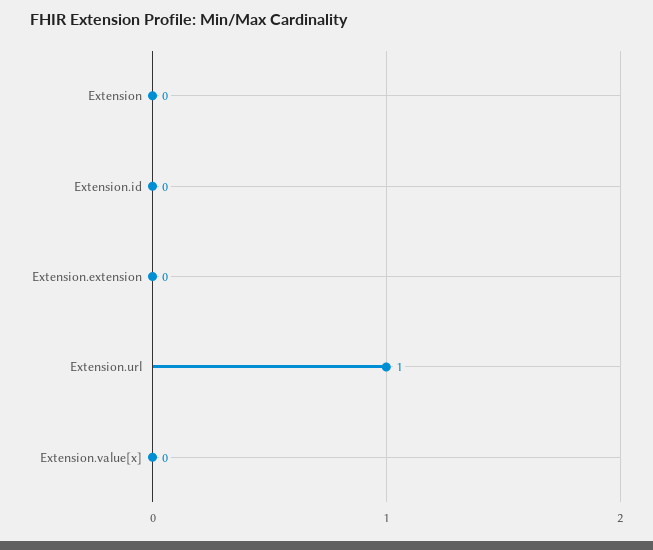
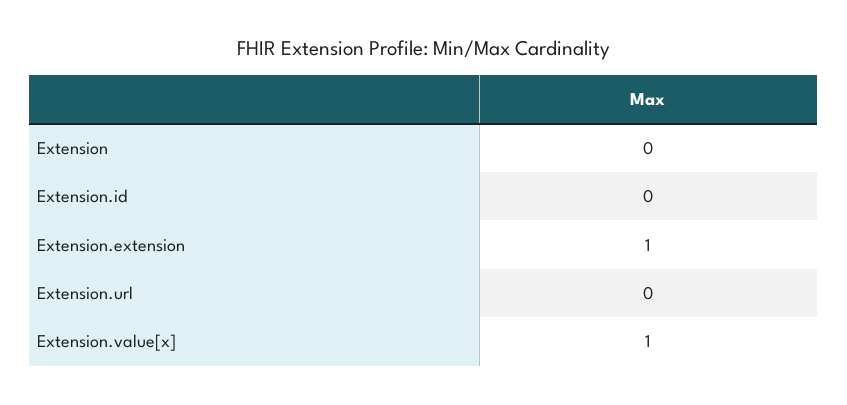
  {
    "Extension": 0,
    "Extension.id": 0,
-   "Extension.extension": 0,
+   "Extension.extension": 1,
-   "Extension.url": 1,
+   "Extension.url": 0,
-   "Extension.value[x]": 0
+   "Extension.value[x]": 1
  }

